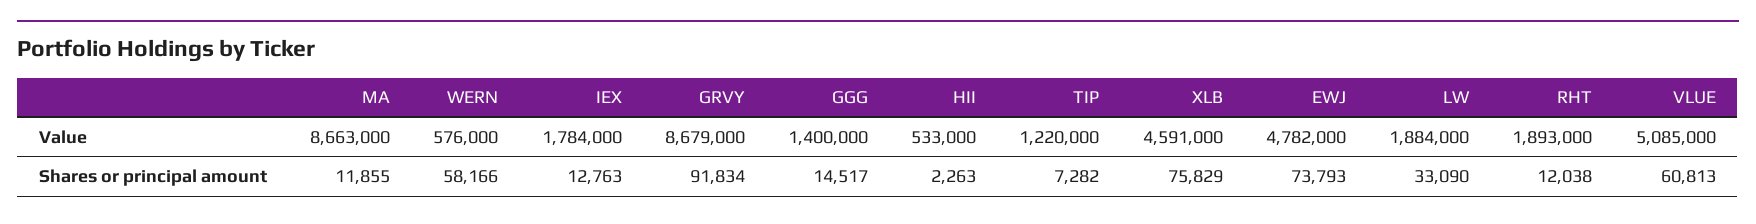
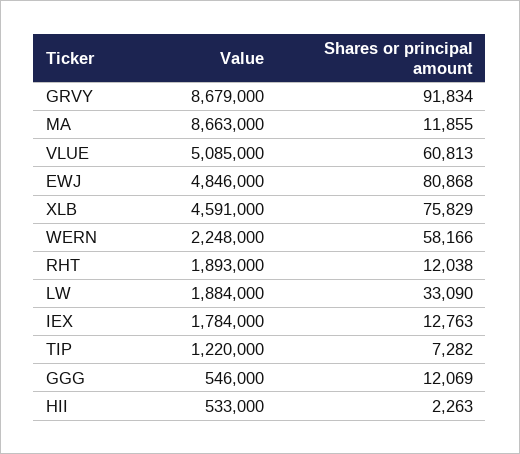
  {
    "MA": {
      "Value": 8663000,
      "Shares or principal amount": 11855
    },
    "WERN": {
-     "Value": 576000,
+     "Value": 2248000,
      "Shares or principal amount": 58166
    },
    "IEX": {
      "Value": 1784000,
      "Shares or principal amount": 12763
    },
    "GRVY": {
      "Value": 8679000,
      "Shares or principal amount": 91834
    },
    "GGG": {
-     "Value": 1400000,
+     "Value": 546000,
-     "Shares or principal amount": 14517
+     "Shares or principal amount": 12069
    },
    "HII": {
      "Value": 533000,
      "Shares or principal amount": 2263
    },
    "TIP": {
      "Value": 1220000,
      "Shares or principal amount": 7282
    },
    "XLB": {
      "Value": 4591000,
      "Shares or principal amount": 75829
    },
    "EWJ": {
-     "Value": 4782000,
+     "Value": 4846000,
-     "Shares or principal amount": 73793
+     "Shares or principal amount": 80868
    },
    "LW": {
      "Value": 1884000,
      "Shares or principal amount": 33090
    },
    "RHT": {
      "Value": 1893000,
      "Shares or principal amount": 12038
    },
    "VLUE": {
      "Value": 5085000,
      "Shares or principal amount": 60813
    }
  }

